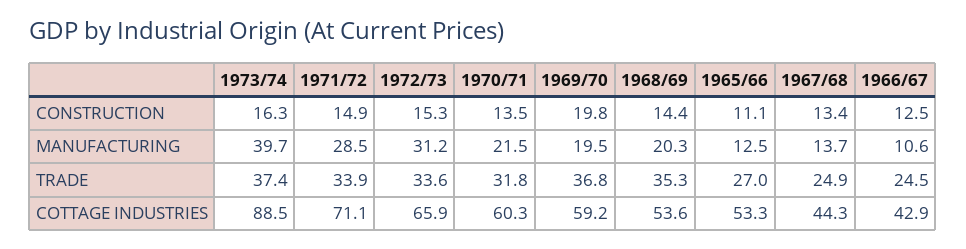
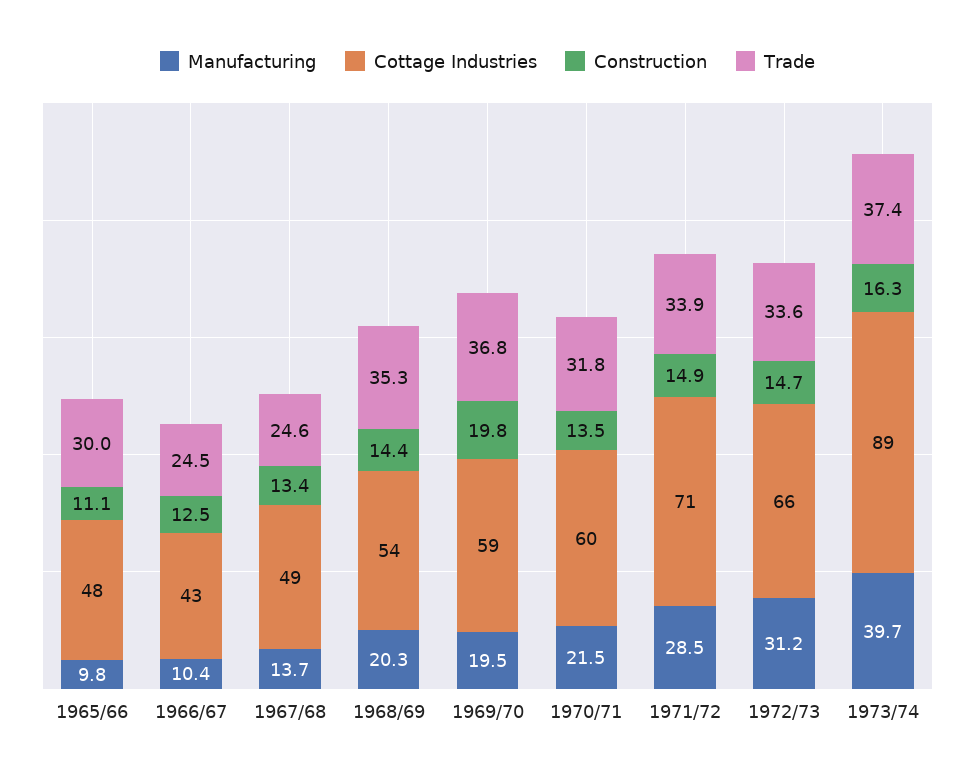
  {
    "CONSTRUCTION": {
      "1973/74": 16.3,
      "1971/72": 14.9,
-     "1972/73": 15.3,
+     "1972/73": 14.7,
      "1970/71": 13.5,
      "1969/70": 19.8,
      "1968/69": 14.4,
      "1965/66": 11.1,
      "1967/68": 13.4,
      "1966/67": 12.5
    },
    "MANUFACTURING": {
      "1973/74": 39.7,
      "1971/72": 28.5,
      "1972/73": 31.2,
      "1970/71": 21.5,
      "1969/70": 19.5,
      "1968/69": 20.3,
-     "1965/66": 12.5,
+     "1965/66": 9.8,
      "1967/68": 13.7,
-     "1966/67": 10.6
+     "1966/67": 10.4
    },
    "TRADE": {
      "1973/74": 37.4,
      "1971/72": 33.9,
      "1972/73": 33.6,
      "1970/71": 31.8,
      "1969/70": 36.8,
      "1968/69": 35.3,
-     "1965/66": 27,
+     "1965/66": 30,
-     "1967/68": 24.9,
+     "1967/68": 24.6,
      "1966/67": 24.5
    },
    "COTTAGE INDUSTRIES": {
      "1973/74": 88.5,
      "1971/72": 71.1,
      "1972/73": 65.9,
      "1970/71": 60.3,
      "1969/70": 59.2,
      "1968/69": 53.6,
-     "1965/66": 53.3,
+     "1965/66": 48,
-     "1967/68": 44.3,
+     "1967/68": 49,
      "1966/67": 42.9
    }
  }

